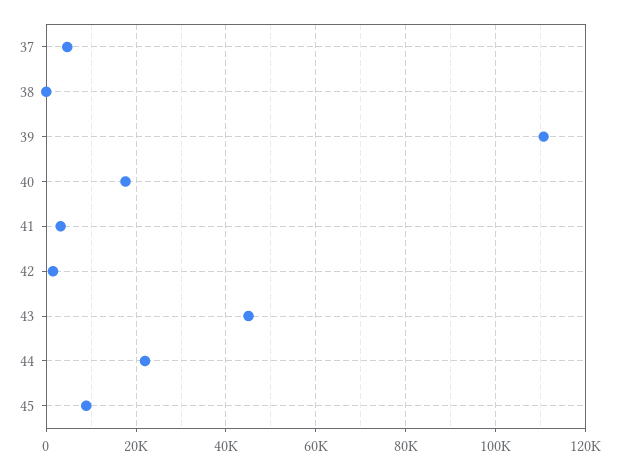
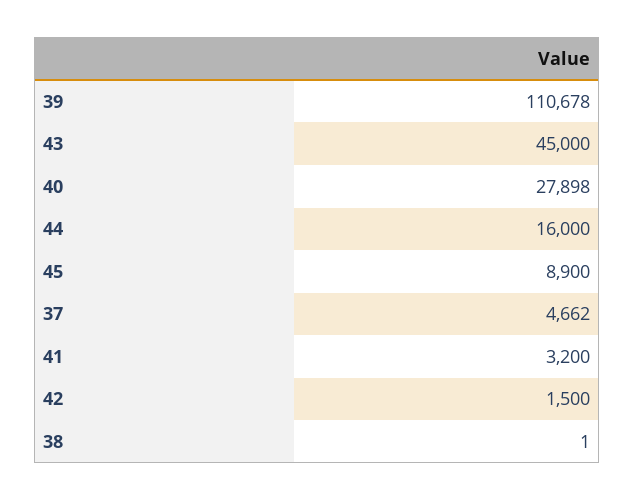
  {
    "37": 4662,
    "38": 1,
    "39": 110678,
-   "40": 18000,
+   "40": 27898,
    "41": 3200,
    "42": 1500,
    "43": 45000,
-   "44": 22000,
+   "44": 16000,
    "45": 8900
  }

